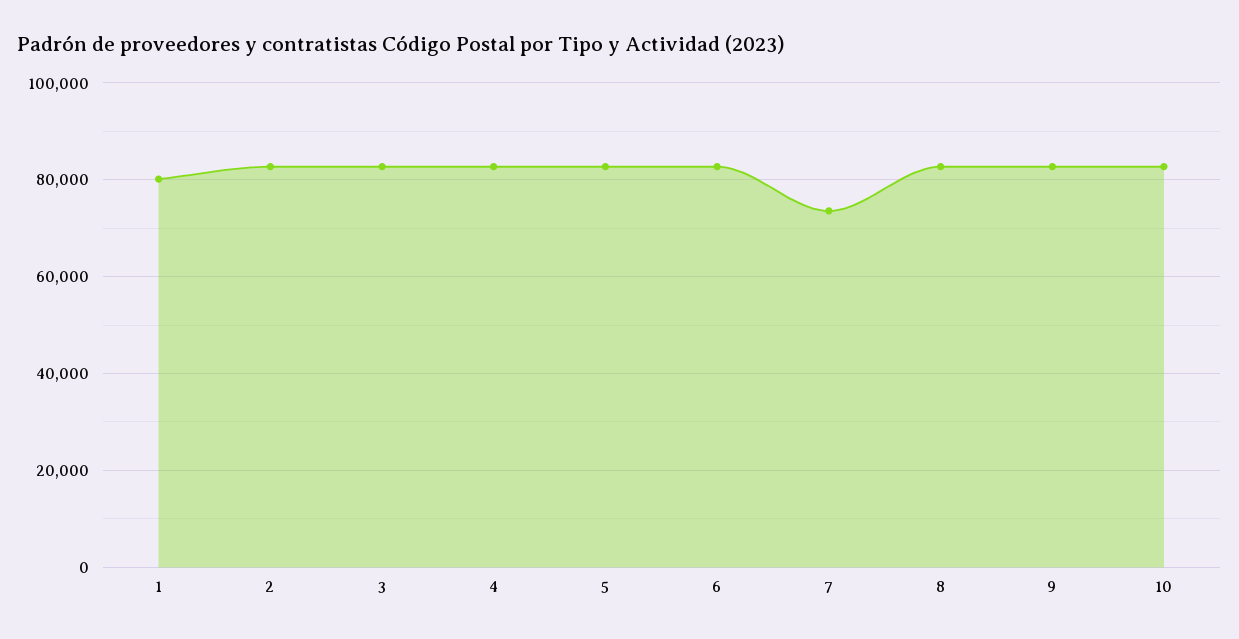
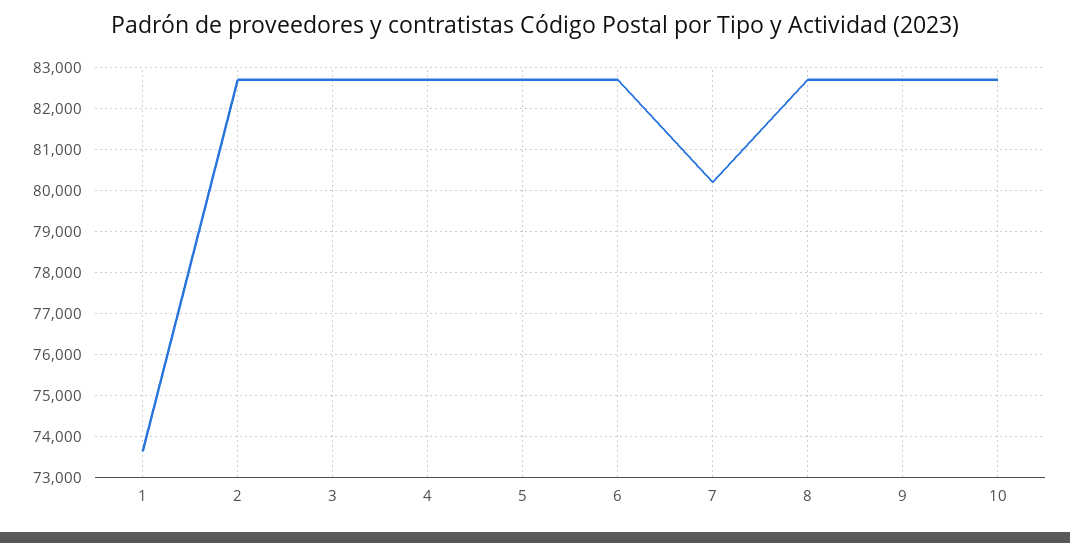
  {
-   "1": 80000,
+   "1": 73600,
    "2": 82800,
    "3": 82800,
    "4": 82800,
    "5": 82800,
    "6": 82800,
-   "7": 74000,
+   "7": 80200,
    "8": 82800,
    "9": 82800,
    "10": 82800
  }

